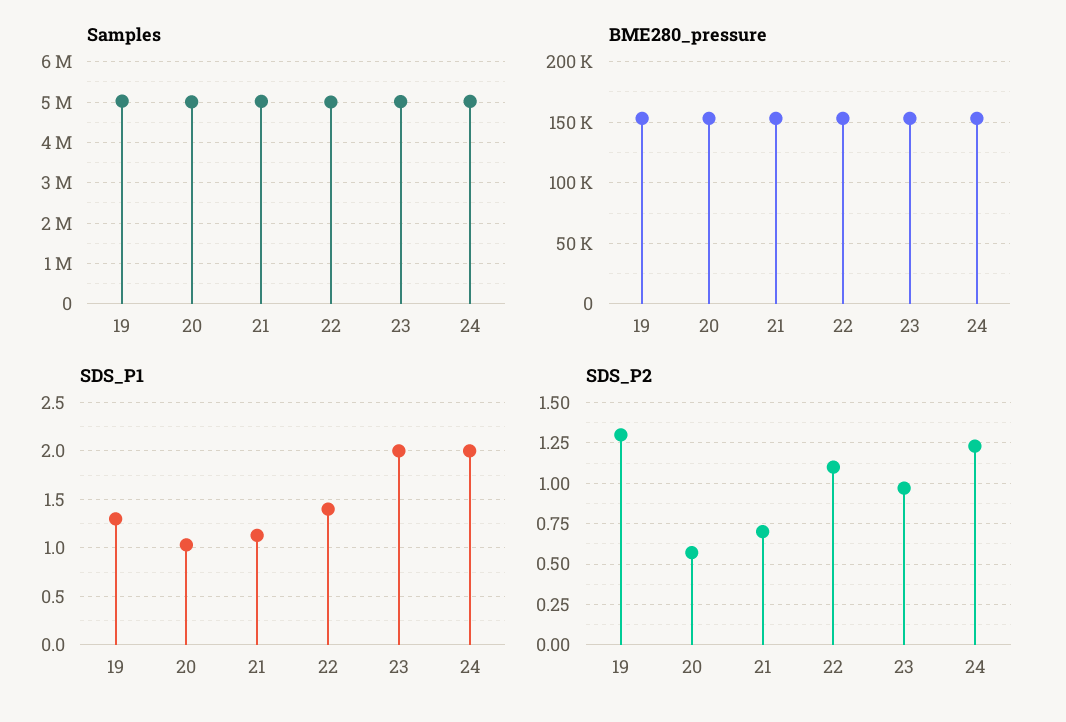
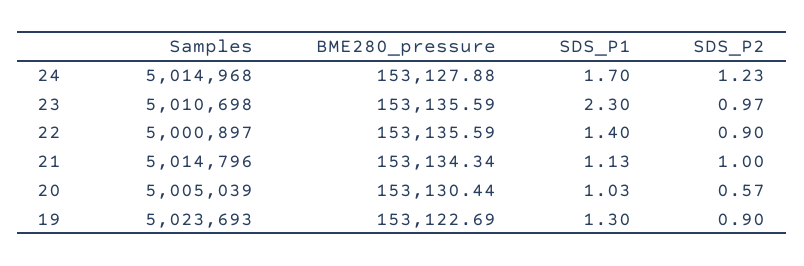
  {
    "Samples": {
      "19": 5023693,
      "20": 5005039,
      "21": 5014796,
      "22": 5000897,
      "23": 5010698,
      "24": 5014968
    },
    "BME280_pressure": {
      "19": 153122.69,
      "20": 153130.44,
      "21": 153134.34,
      "22": 153135.59,
      "23": 153135.59,
      "24": 153127.88
    },
    "SDS_P1": {
      "19": 1.3,
      "20": 1.03,
      "21": 1.13,
      "22": 1.4,
-     "23": 2,
+     "23": 2.3,
-     "24": 2
+     "24": 1.7
    },
    "SDS_P2": {
-     "19": 1.3,
+     "19": 0.9,
      "20": 0.57,
-     "21": 0.7,
+     "21": 1,
-     "22": 1.1,
+     "22": 0.9,
      "23": 0.97,
      "24": 1.23
    }
  }

